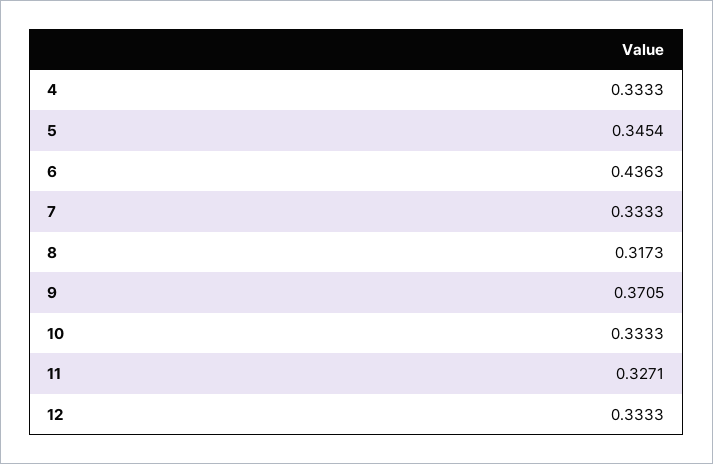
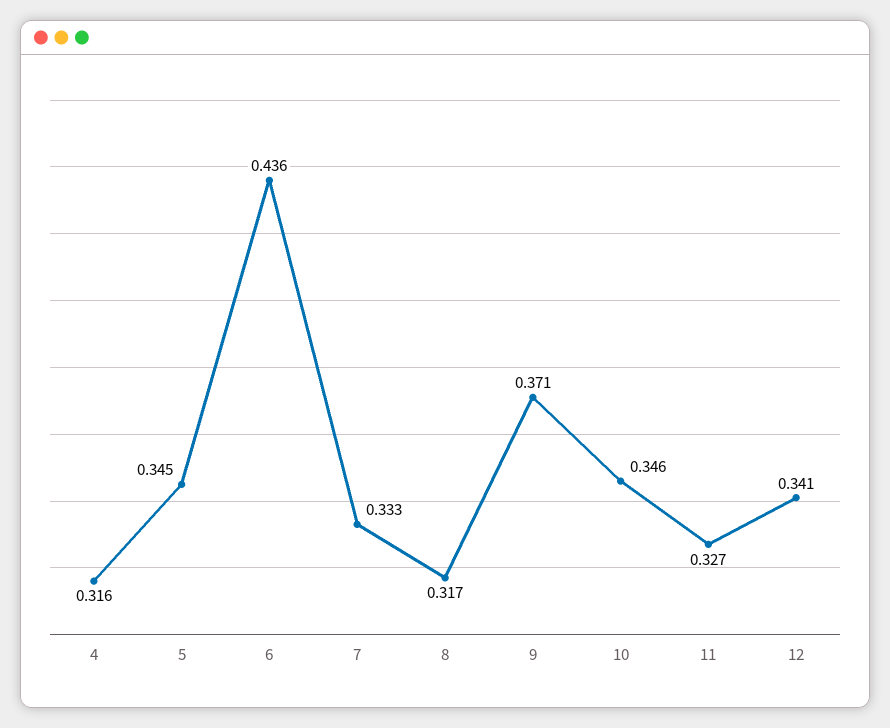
  {
-   "4": 0.3333,
+   "4": 0.316,
    "5": 0.3454,
    "6": 0.4363,
    "7": 0.3333,
    "8": 0.3173,
    "9": 0.3705,
-   "10": 0.3333,
+   "10": 0.346,
    "11": 0.3271,
-   "12": 0.3333
+   "12": 0.341
  }

